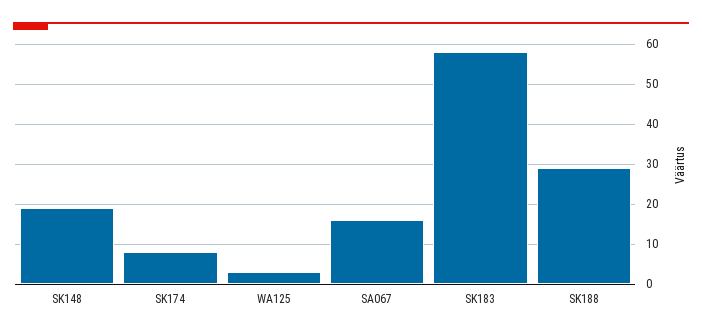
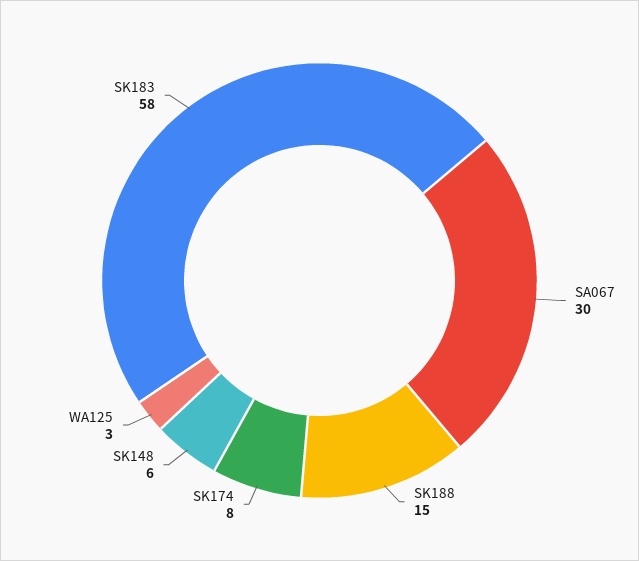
  {
-   "SK148": 20,
+   "SK148": 6,
    "SK174": 8,
    "WA125": 3,
-   "SA067": 15,
+   "SA067": 30,
    "SK183": 58,
-   "SK188": 30
+   "SK188": 15
  }

